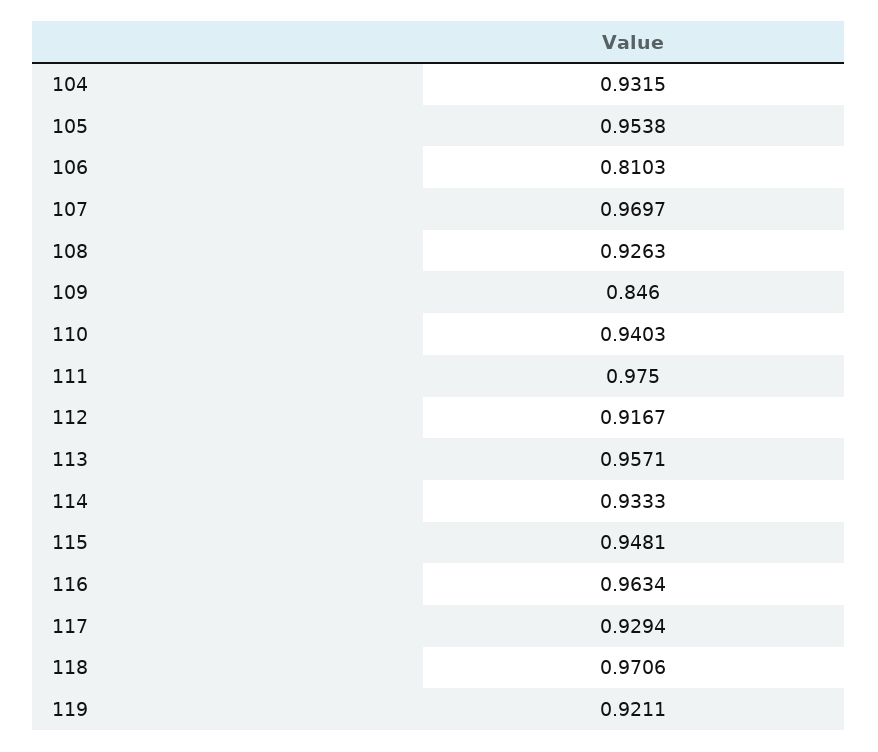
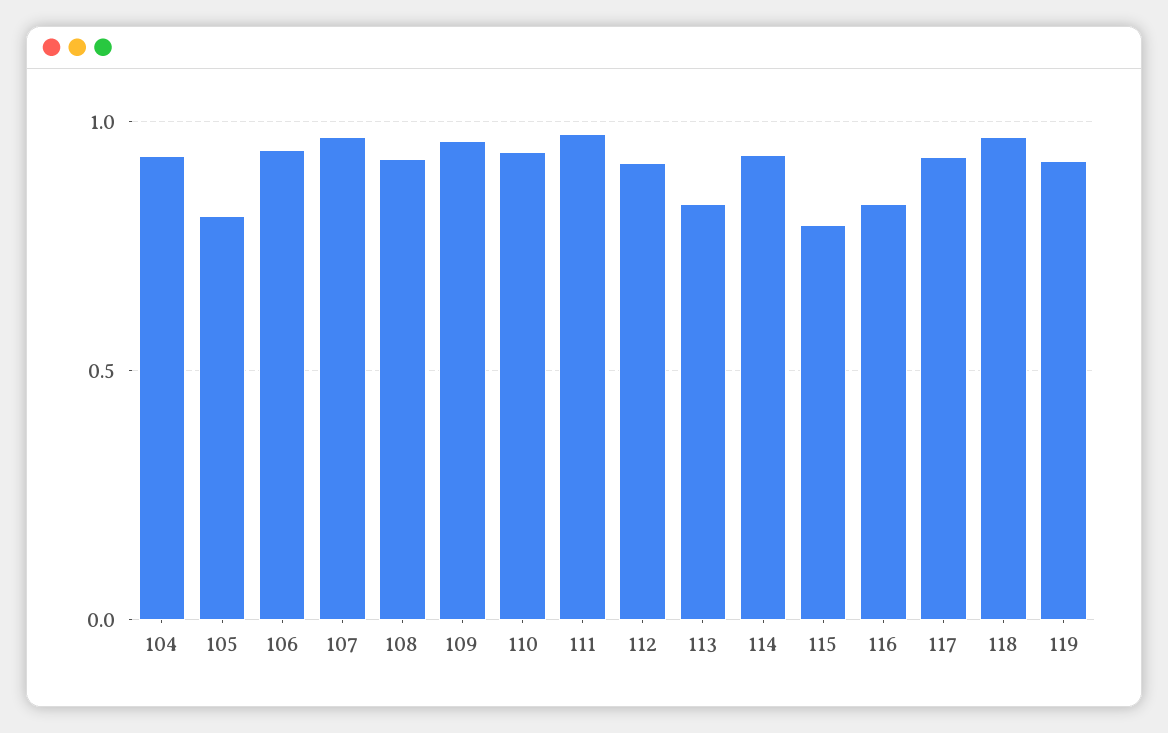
  {
    "104": 0.9315,
-   "105": 0.9538,
+   "105": 0.8,
-   "106": 0.8103,
+   "106": 0.95,
    "107": 0.9697,
    "108": 0.9263,
-   "109": 0.846,
+   "109": 0.95,
    "110": 0.9403,
    "111": 0.975,
    "112": 0.9167,
-   "113": 0.9571,
+   "113": 0.85,
    "114": 0.9333,
-   "115": 0.9481,
+   "115": 0.8,
-   "116": 0.9634,
+   "116": 0.85,
    "117": 0.9294,
    "118": 0.9706,
    "119": 0.9211
  }

